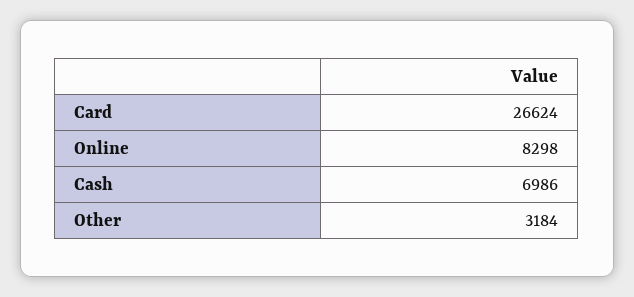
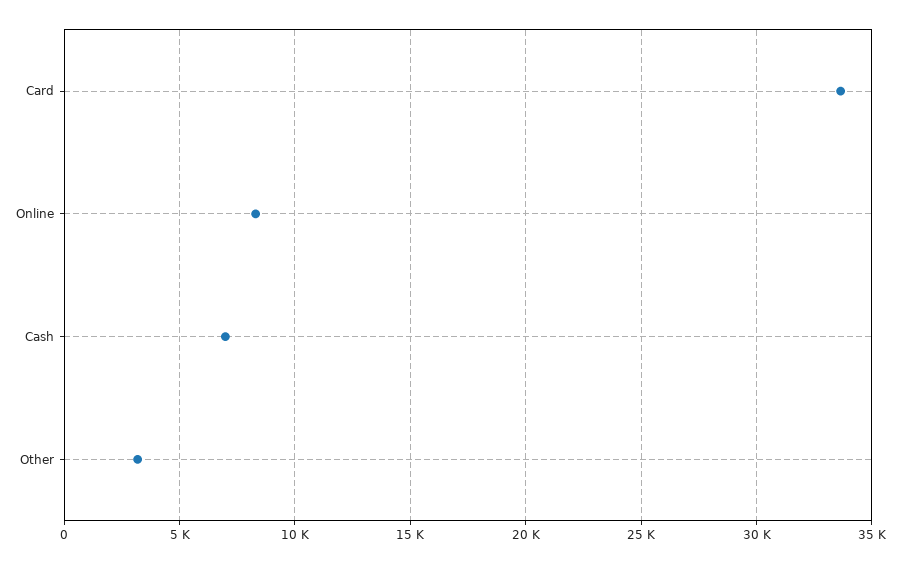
  {
-   "Card": 26624,
+   "Card": 33500,
    "Online": 8298,
    "Cash": 6986,
    "Other": 3184
  }

